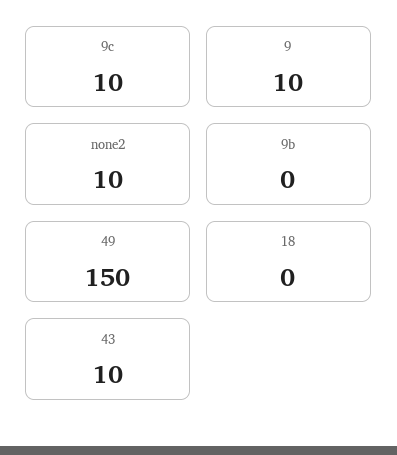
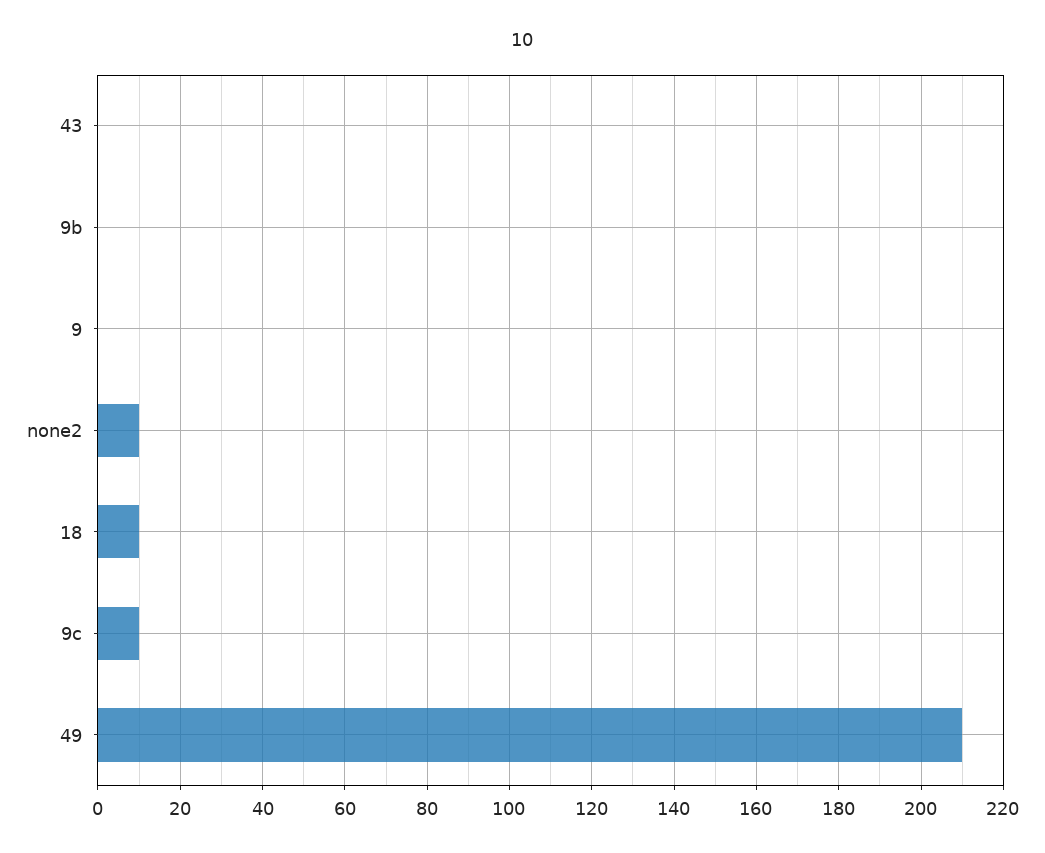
  {
    "9c": 10,
-   "9": 10,
+   "9": 0,
    "none2": 10,
    "9b": 0,
-   "49": 150,
+   "49": 210,
-   "18": 0,
+   "18": 10,
-   "43": 10
+   "43": 0
  }

